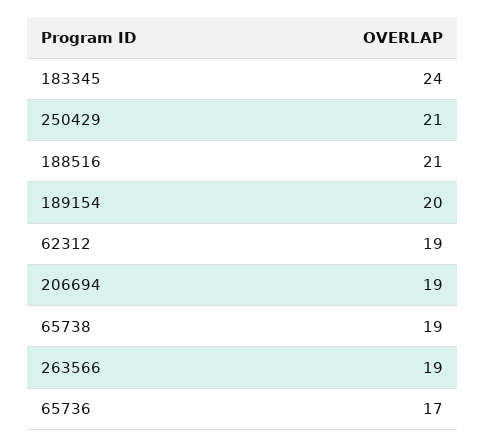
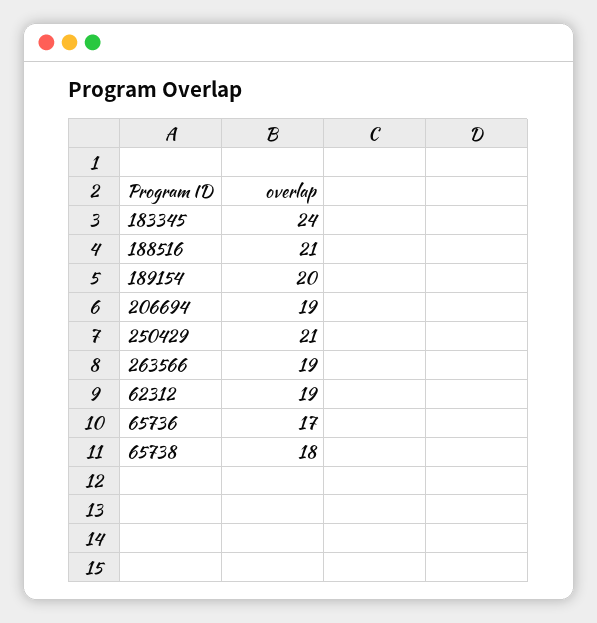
  {
    "183345": 24,
    "250429": 21,
    "188516": 21,
    "189154": 20,
    "62312": 19,
    "206694": 19,
-   "65738": 19,
+   "65738": 18,
    "263566": 19,
    "65736": 17
  }

